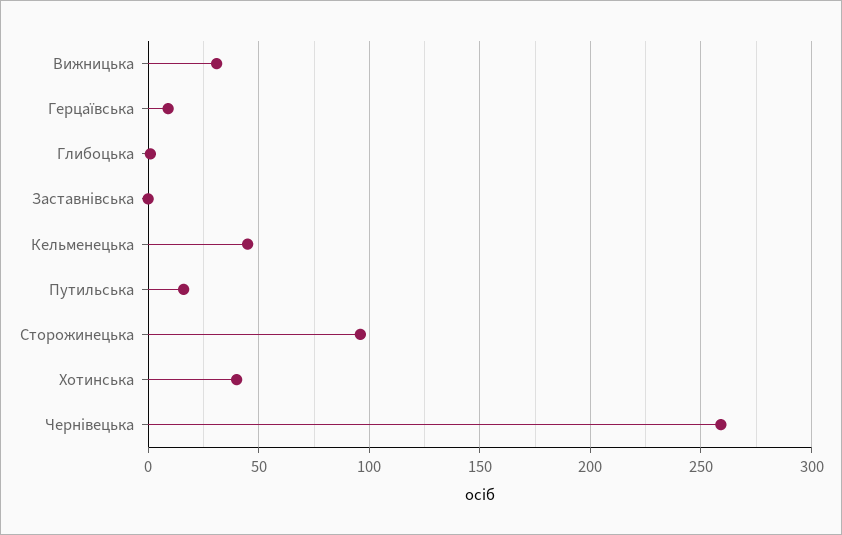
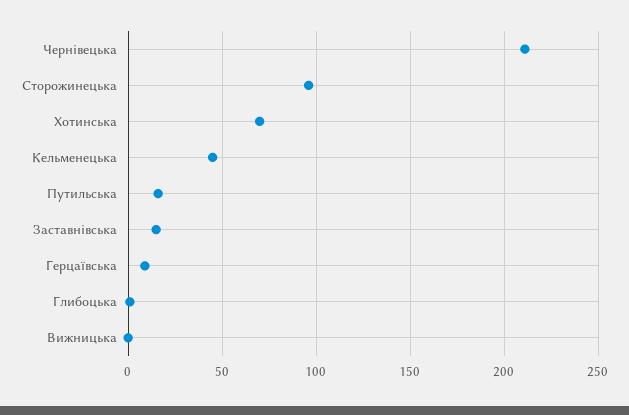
  {
-   "Вижницька": 30,
+   "Вижницька": 0,
    "Герцаївська": 10,
    "Глибоцька": 0,
-   "Заставнівська": 0,
+   "Заставнівська": 15,
    "Кельменецька": 45,
    "Путильська": 15,
    "Сторожинецька": 95,
-   "Хотинська": 40,
+   "Хотинська": 70,
-   "Чернівецька": 260
+   "Чернівецька": 210
  }

